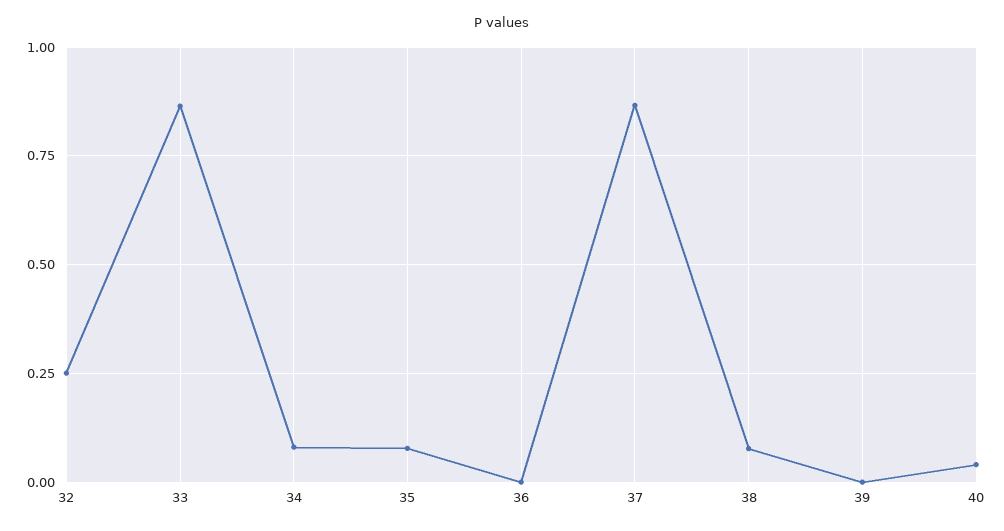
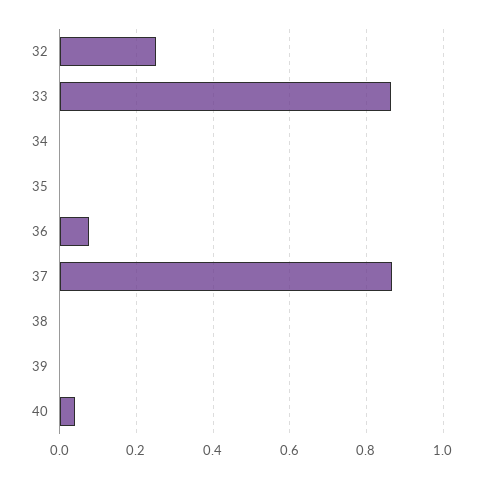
  {
    "32": 0.26,
    "33": 0.86,
-   "34": 0.075,
+   "34": 0,
-   "35": 0.075,
+   "35": 0,
-   "36": 0,
+   "36": 0.08,
    "37": 0.86,
-   "38": 0.075,
+   "38": 0,
    "39": 0,
    "40": 0.04
  }

